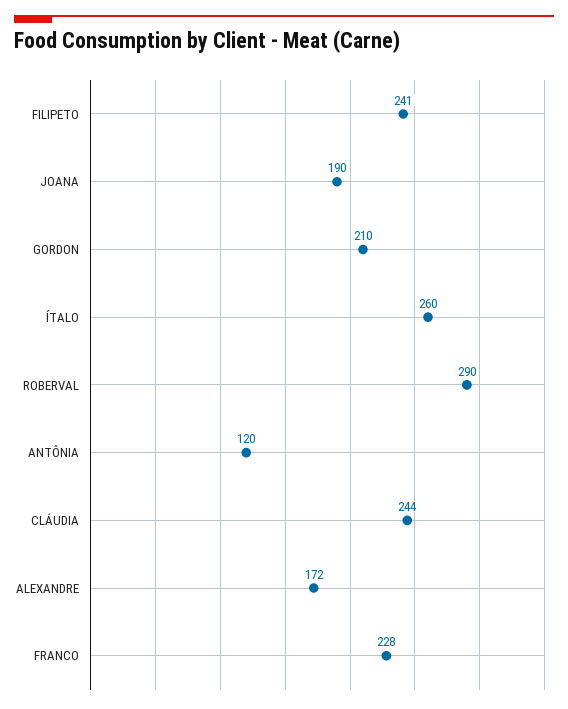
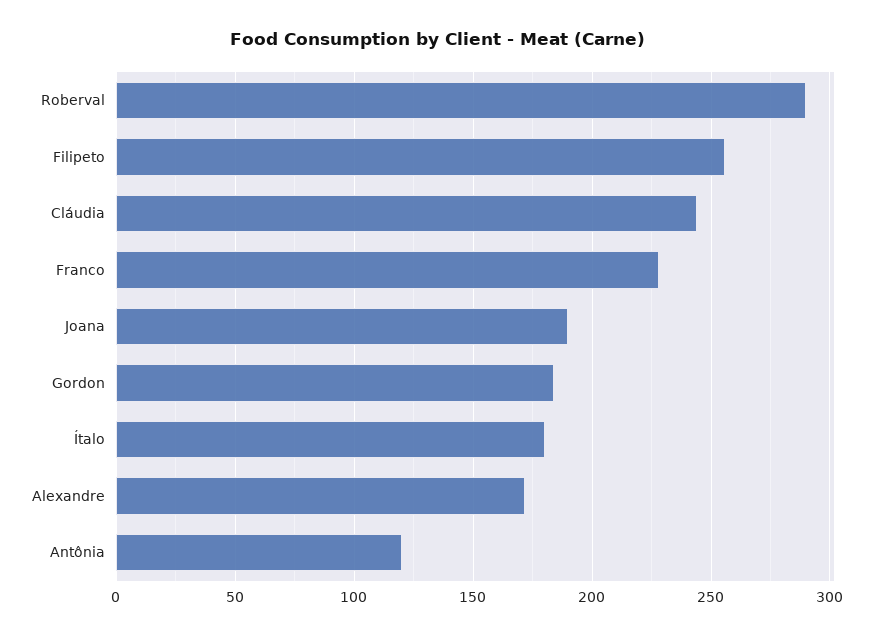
  {
-   "FILIPETO": 241,
+   "FILIPETO": 255,
    "JOANA": 190,
-   "GORDON": 210,
+   "GORDON": 185,
-   "ÍTALO": 260,
+   "ÍTALO": 180,
    "ROBERVAL": 290,
    "ANTÔNIA": 120,
    "CLÁUDIA": 244,
    "ALEXANDRE": 172,
    "FRANCO": 228
  }

